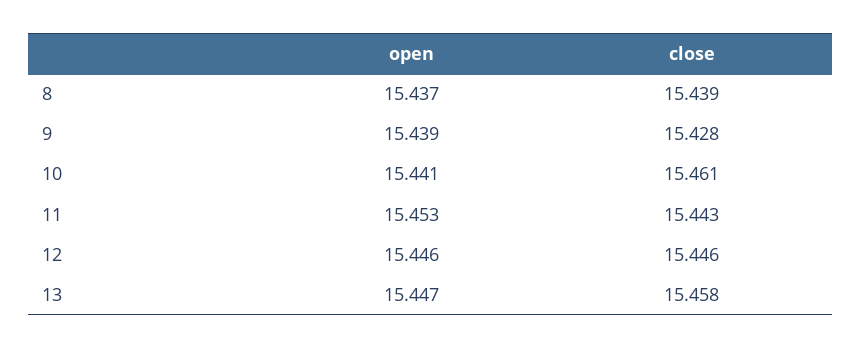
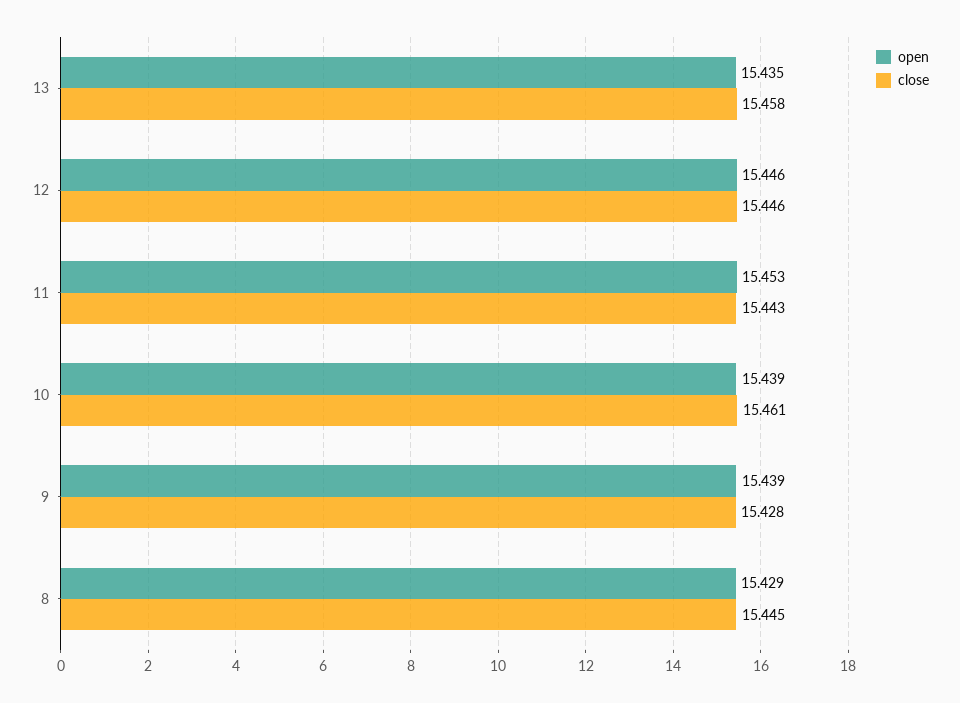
  {
    "open": {
-     "8": 15.437,
+     "8": 15.429,
      "9": 15.439,
-     "10": 15.441,
+     "10": 15.439,
      "11": 15.453,
      "12": 15.446,
-     "13": 15.447
+     "13": 15.435
    },
    "close": {
-     "8": 15.439,
+     "8": 15.445,
      "9": 15.428,
      "10": 15.461,
      "11": 15.443,
      "12": 15.446,
      "13": 15.458
    }
  }

